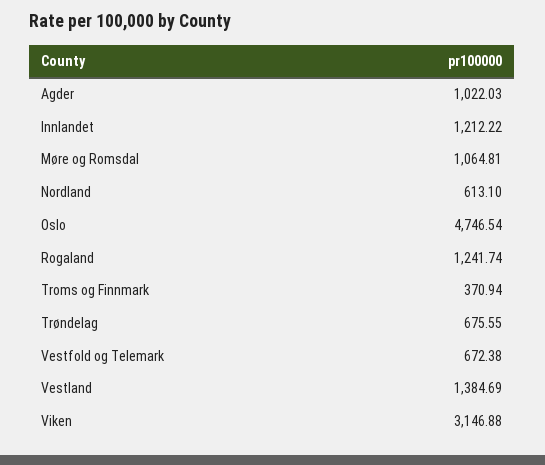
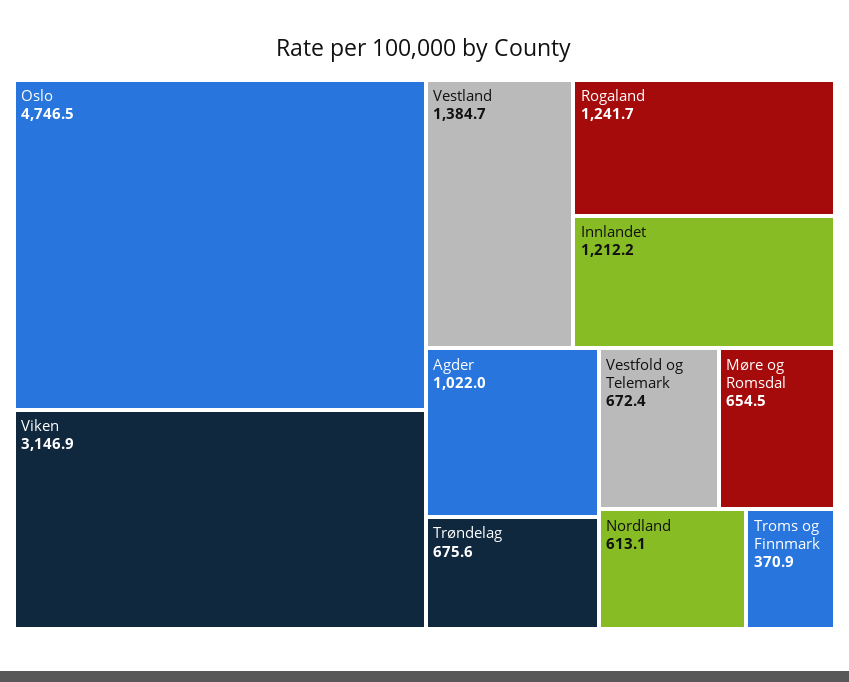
  {
    "Agder": 1022.03,
    "Innlandet": 1212.22,
-   "Møre og Romsdal": 1064.81,
+   "Møre og Romsdal": 654.5,
    "Nordland": 613.1,
    "Oslo": 4746.54,
    "Rogaland": 1241.74,
    "Troms og Finnmark": 370.94,
    "Trøndelag": 675.55,
    "Vestfold og Telemark": 672.38,
    "Vestland": 1384.69,
    "Viken": 3146.88
  }

